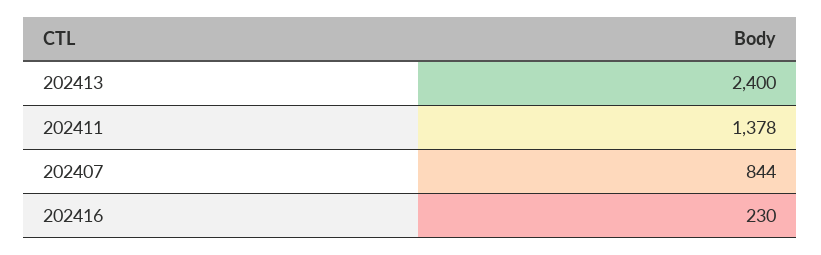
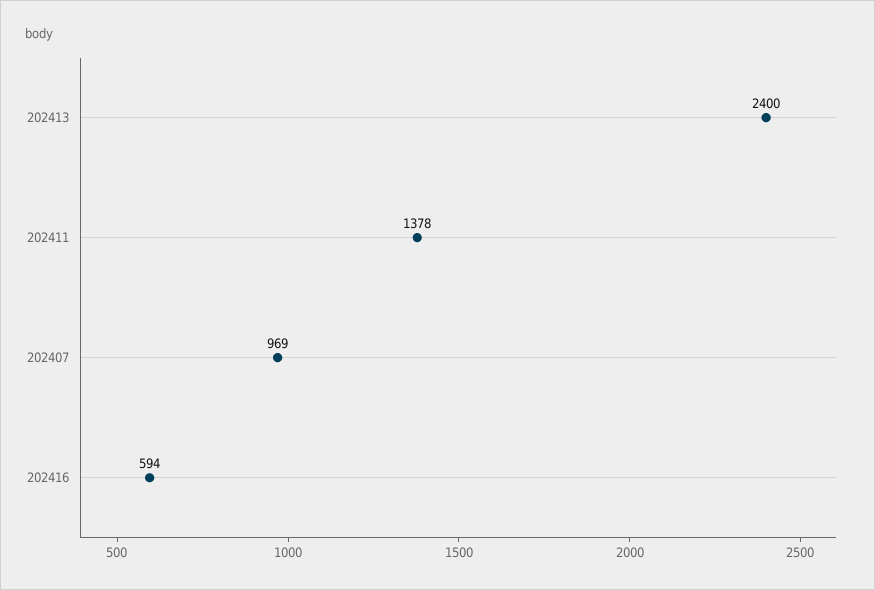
  {
    "202413": 2400,
    "202411": 1378,
-   "202407": 844,
+   "202407": 969,
-   "202416": 230
+   "202416": 594
  }

